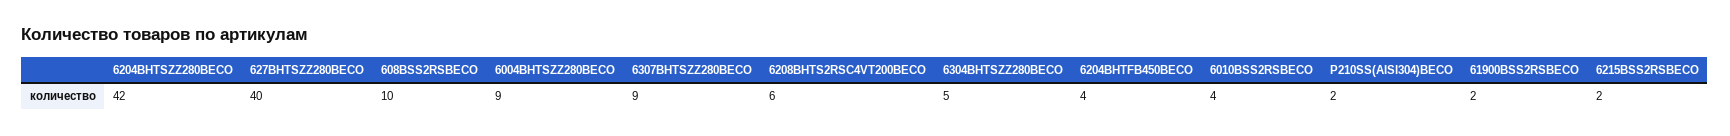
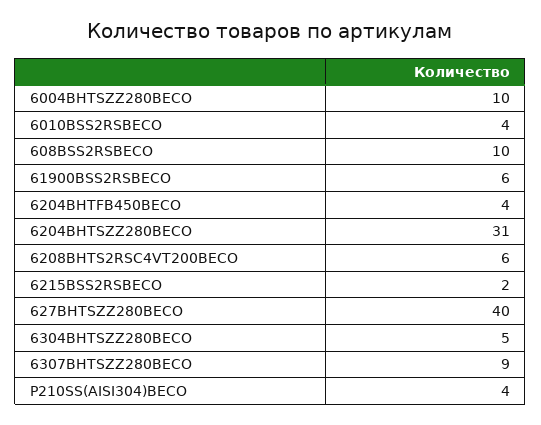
  {
-   "6204BHTSZZ280BECO": 42,
+   "6204BHTSZZ280BECO": 31,
    "627BHTSZZ280BECO": 40,
    "608BSS2RSBECO": 10,
-   "6004BHTSZZ280BECO": 9,
+   "6004BHTSZZ280BECO": 10,
    "6307BHTSZZ280BECO": 9,
    "6208BHTS2RSC4VT200BECO": 6,
    "6304BHTSZZ280BECO": 5,
    "6204BHTFB450BECO": 4,
    "6010BSS2RSBECO": 4,
-   "P210SS(AISI304)BECO": 2,
+   "P210SS(AISI304)BECO": 4,
-   "61900BSS2RSBECO": 2,
+   "61900BSS2RSBECO": 6,
    "6215BSS2RSBECO": 2
  }

